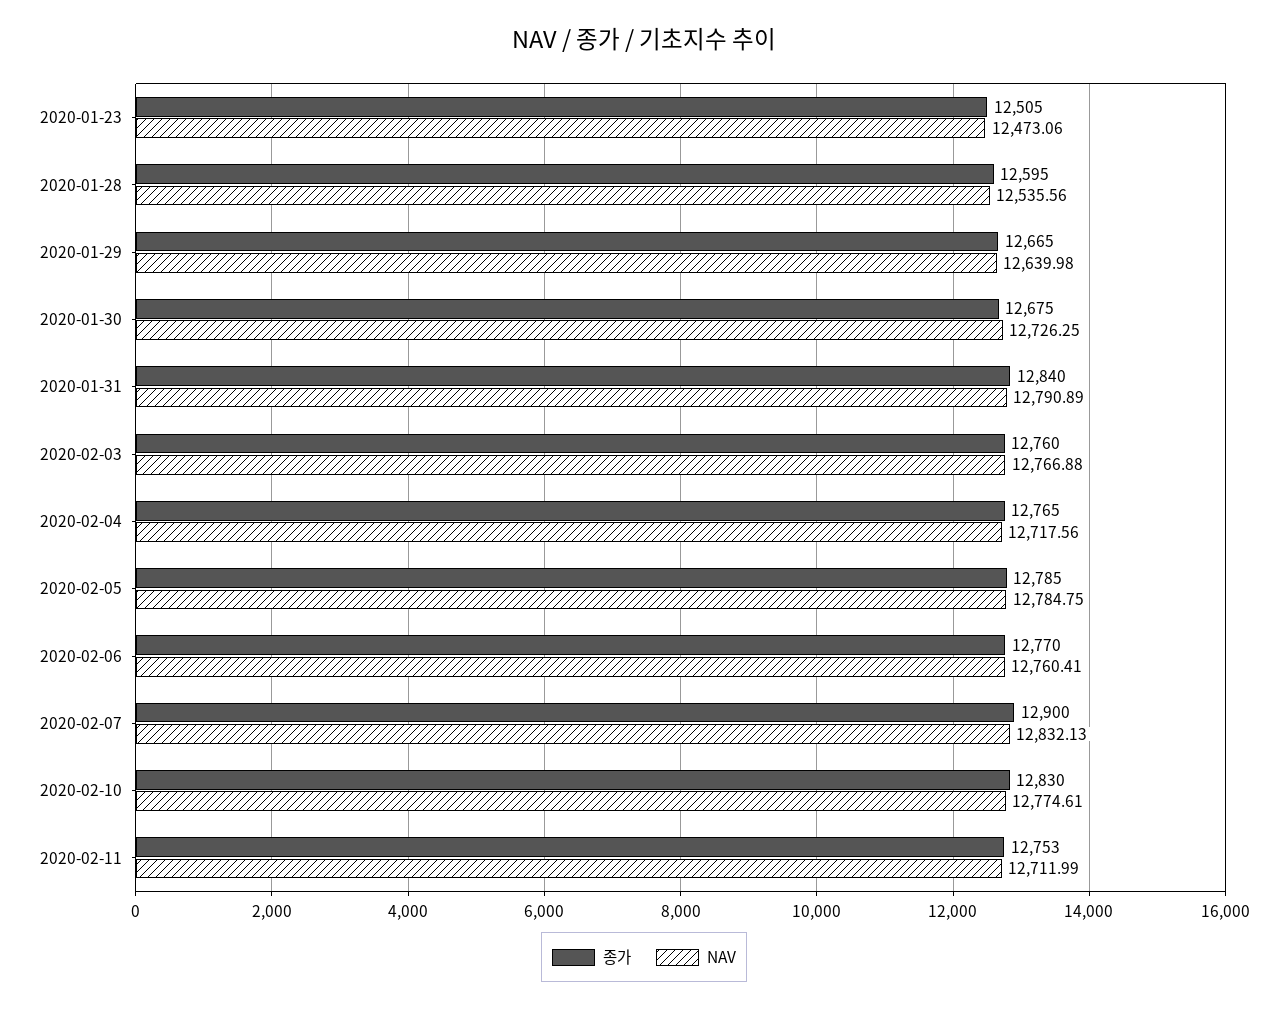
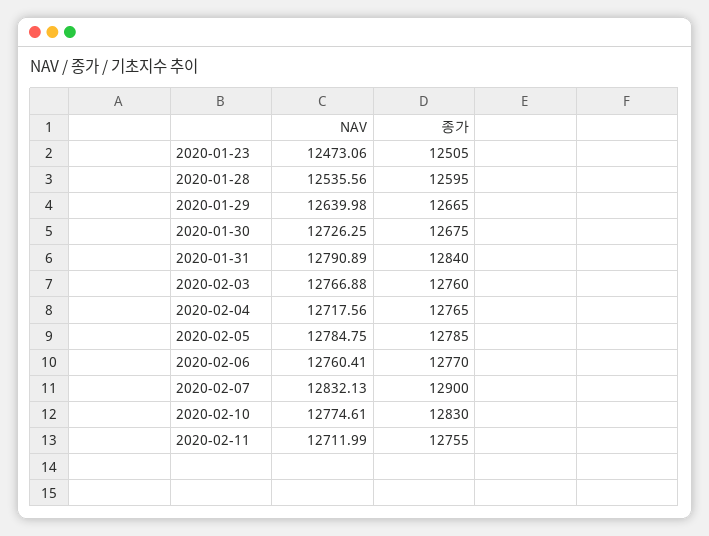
  {
    "종가": {
      "2020-01-23": 12505,
      "2020-01-28": 12595,
      "2020-01-29": 12665,
      "2020-01-30": 12675,
      "2020-01-31": 12840,
      "2020-02-03": 12760,
      "2020-02-04": 12765,
      "2020-02-05": 12785,
      "2020-02-06": 12770,
      "2020-02-07": 12900,
      "2020-02-10": 12830,
-     "2020-02-11": 12753
+     "2020-02-11": 12755
    },
    "NAV": {
      "2020-01-23": 12473.06,
      "2020-01-28": 12535.56,
      "2020-01-29": 12639.98,
      "2020-01-30": 12726.25,
      "2020-01-31": 12790.89,
      "2020-02-03": 12766.88,
      "2020-02-04": 12717.56,
      "2020-02-05": 12784.75,
      "2020-02-06": 12760.41,
      "2020-02-07": 12832.13,
      "2020-02-10": 12774.61,
      "2020-02-11": 12711.99
    }
  }

